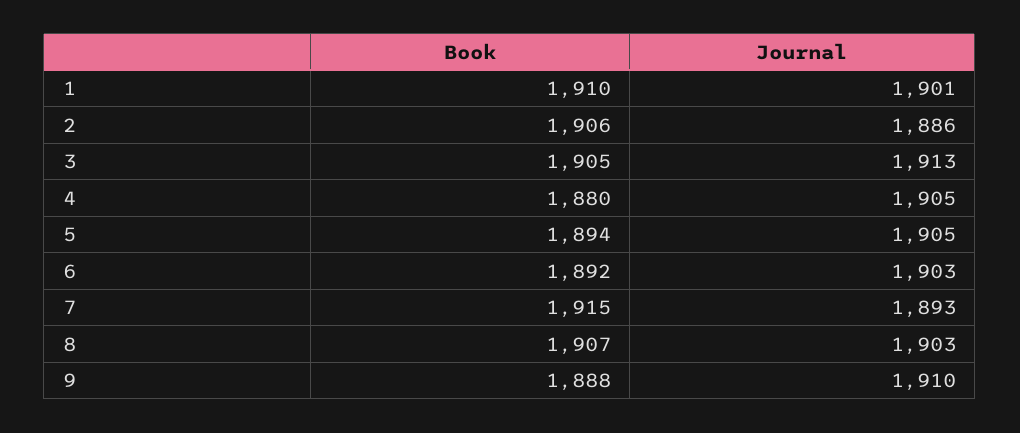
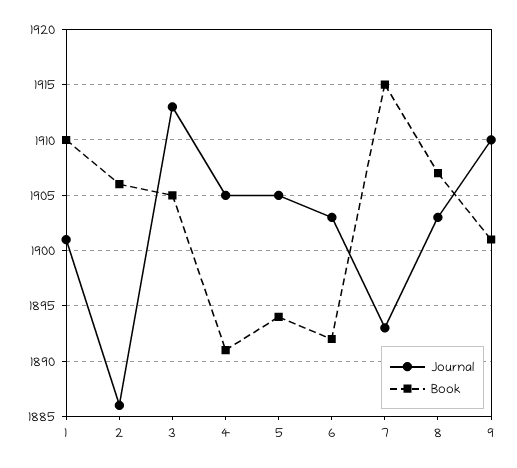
  {
    "Book": {
      "1": 1910,
      "2": 1906,
      "3": 1905,
-     "4": 1880,
+     "4": 1891,
      "5": 1894,
      "6": 1892,
      "7": 1915,
      "8": 1907,
-     "9": 1888
+     "9": 1901
    },
    "Journal": {
      "1": 1901,
      "2": 1886,
      "3": 1913,
      "4": 1905,
      "5": 1905,
      "6": 1903,
      "7": 1893,
      "8": 1903,
      "9": 1910
    }
  }

